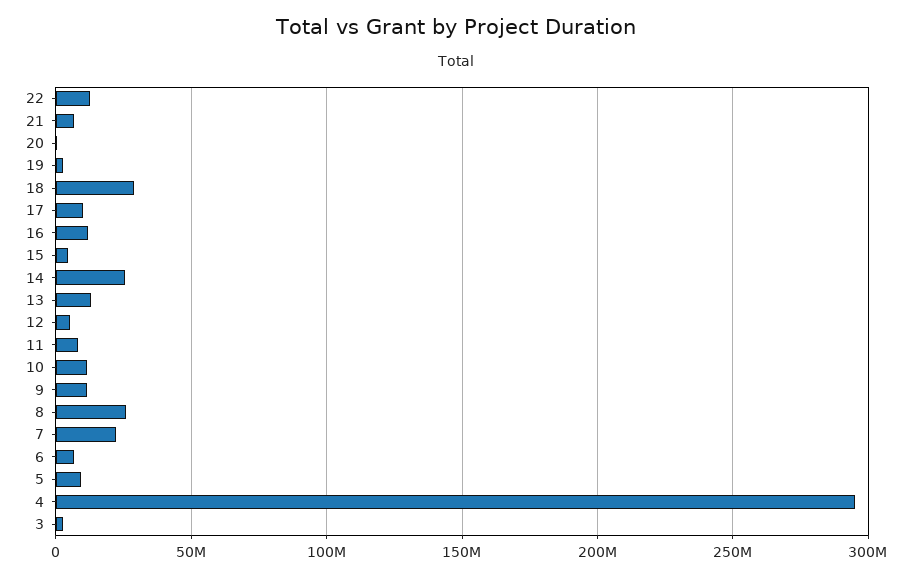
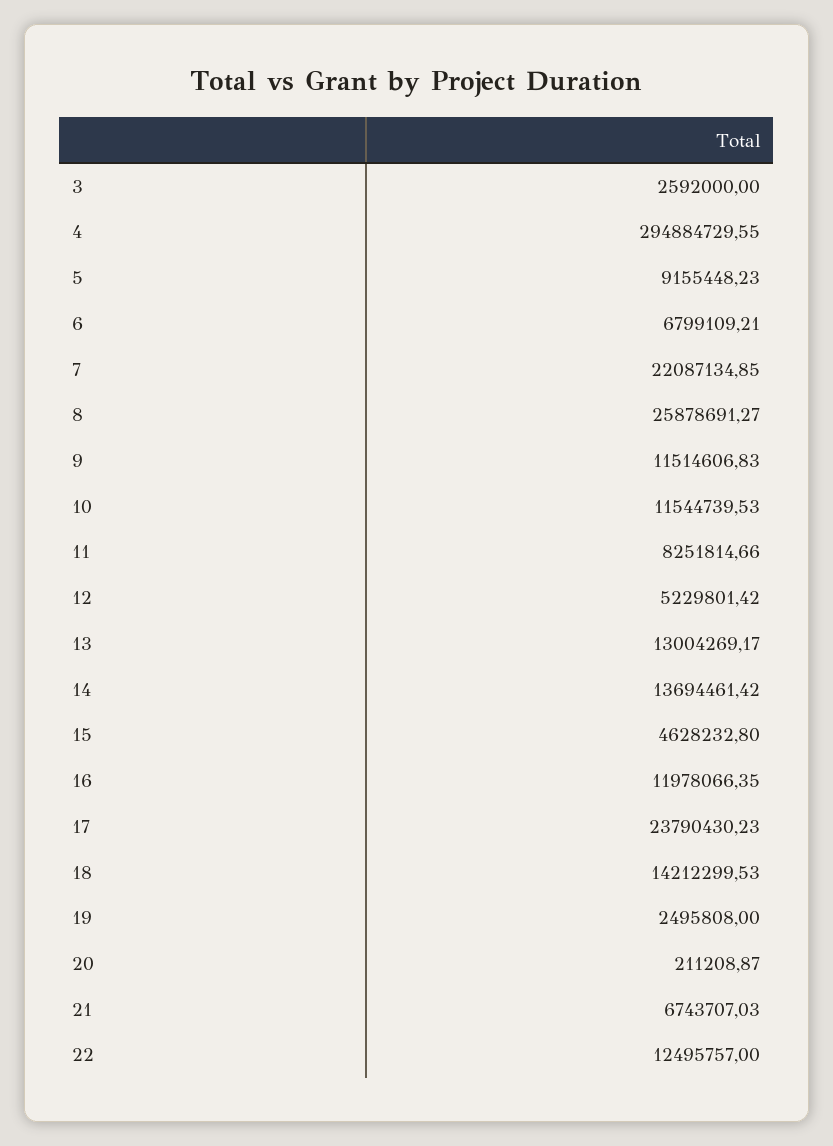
  {
    "22": 12495757,
    "21": 6743707.03,
    "20": 211208.87,
    "19": 2495808,
-   "18": 30000000,
+   "18": 14212299.53,
-   "17": 10000000,
+   "17": 23790430.23,
    "16": 11978066.35,
    "15": 4628232.8,
-   "14": 25000000,
+   "14": 13694461.42,
    "13": 13004269.17,
    "12": 5229801.42,
    "11": 8251814.66,
    "10": 11544739.53,
    "9": 11514606.83,
    "8": 25878691.27,
    "7": 22087134.85,
    "6": 6799109.21,
    "5": 9155448.23,
    "4": 294884729.55,
    "3": 2592000
  }

